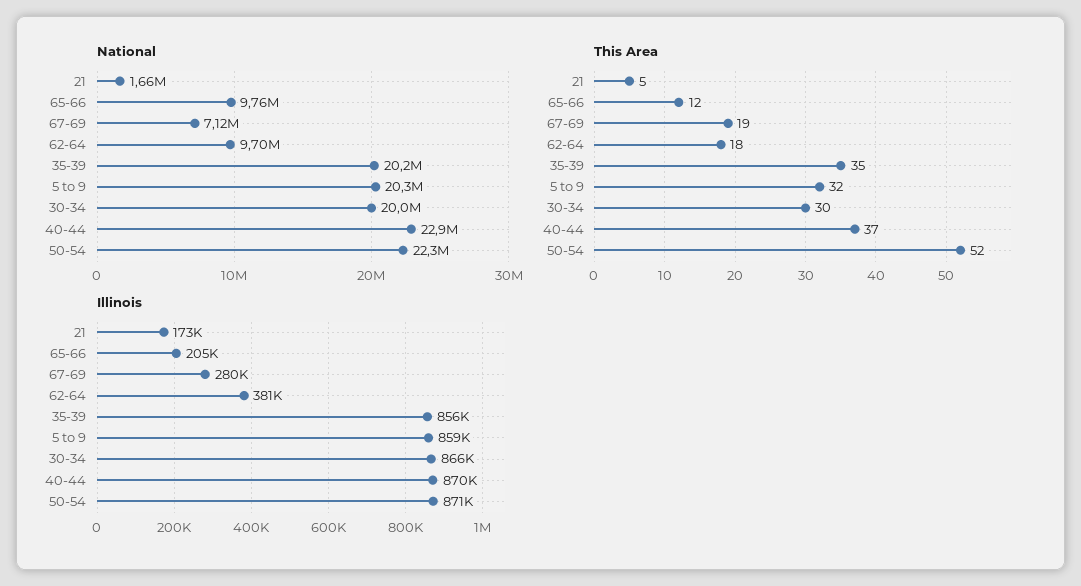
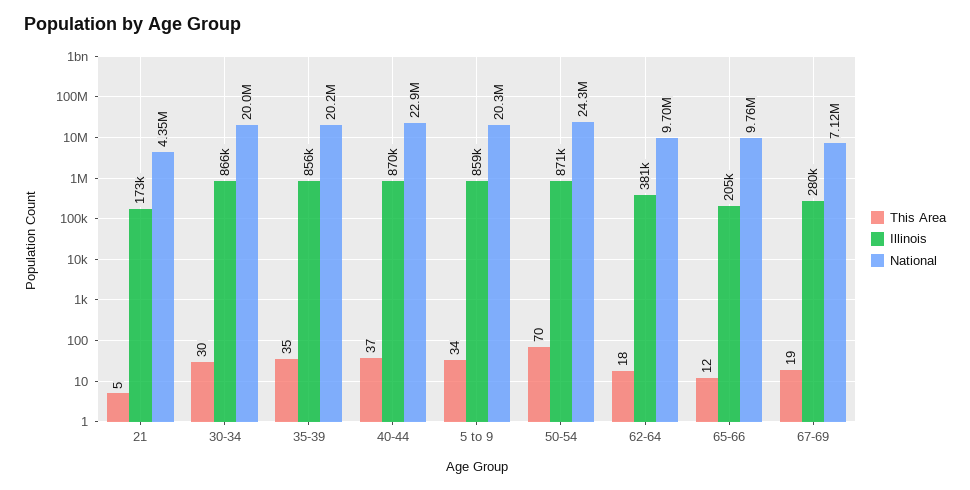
  {
    "National": {
-     "21": 1660000,
+     "21": 4350000,
      "65-66": 9760000,
      "67-69": 7120000,
      "62-64": 9700000,
      "35-39": 20200000,
      "5 to 9": 20300000,
      "30-34": 20000000,
      "40-44": 22900000,
-     "50-54": 22300000
+     "50-54": 24300000
    },
    "This Area": {
      "21": 5,
      "65-66": 12,
      "67-69": 19,
      "62-64": 18,
      "35-39": 35,
-     "5 to 9": 32,
+     "5 to 9": 34,
      "30-34": 30,
      "40-44": 37,
-     "50-54": 52
+     "50-54": 70
    },
    "Illinois": {
      "21": 173000,
      "65-66": 205000,
      "67-69": 280000,
      "62-64": 381000,
      "35-39": 856000,
      "5 to 9": 859000,
      "30-34": 866000,
      "40-44": 870000,
      "50-54": 871000
    }
  }

